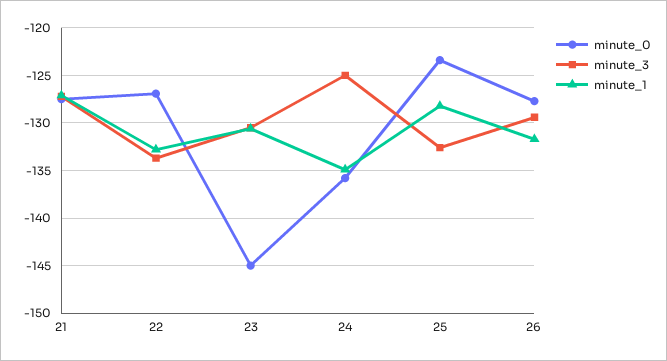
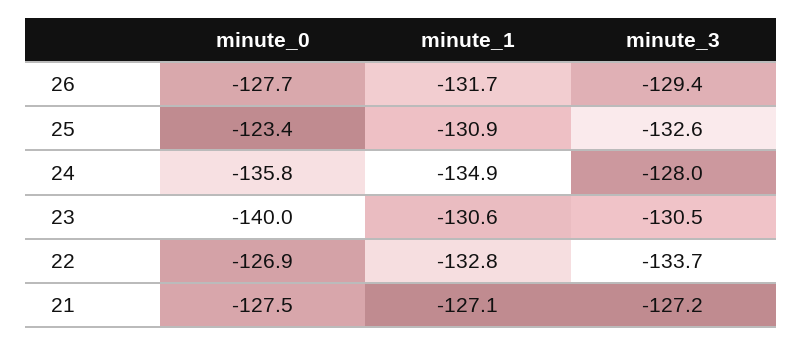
  {
    "minute_0": {
      "21": -127.5,
      "22": -126.9,
-     "23": -145,
+     "23": -140,
      "24": -135.8,
      "25": -123.4,
      "26": -127.7
    },
    "minute_3": {
      "21": -127.2,
      "22": -133.7,
      "23": -130.5,
-     "24": -125,
+     "24": -128,
      "25": -132.6,
      "26": -129.4
    },
    "minute_1": {
      "21": -127.1,
      "22": -132.8,
      "23": -130.6,
      "24": -134.9,
-     "25": -128,
+     "25": -130.9,
      "26": -131.7
    }
  }

